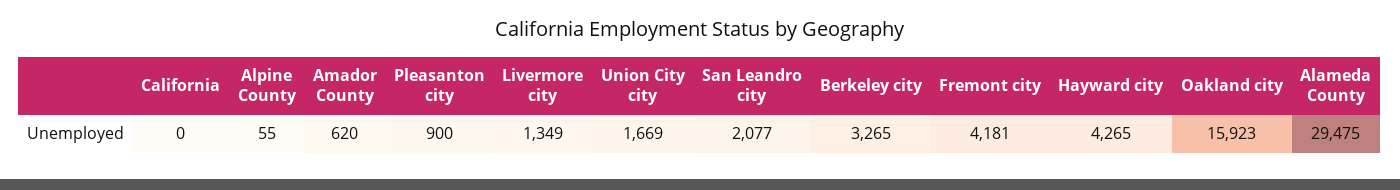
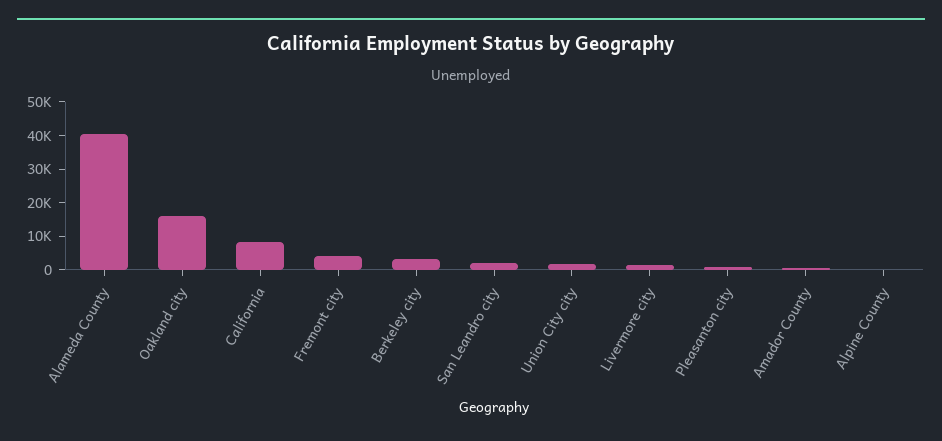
  {
-   "California": 0,
+   "California": 7500,
    "Alpine County": 55,
    "Amador County": 620,
    "Pleasanton city": 900,
    "Livermore city": 1349,
    "Union City city": 1669,
    "San Leandro city": 2077,
    "Berkeley city": 3265,
    "Fremont city": 4181,
-   "Hayward city": 4265,
    "Oakland city": 15923,
-   "Alameda County": 29475
+   "Alameda County": 40000
  }

